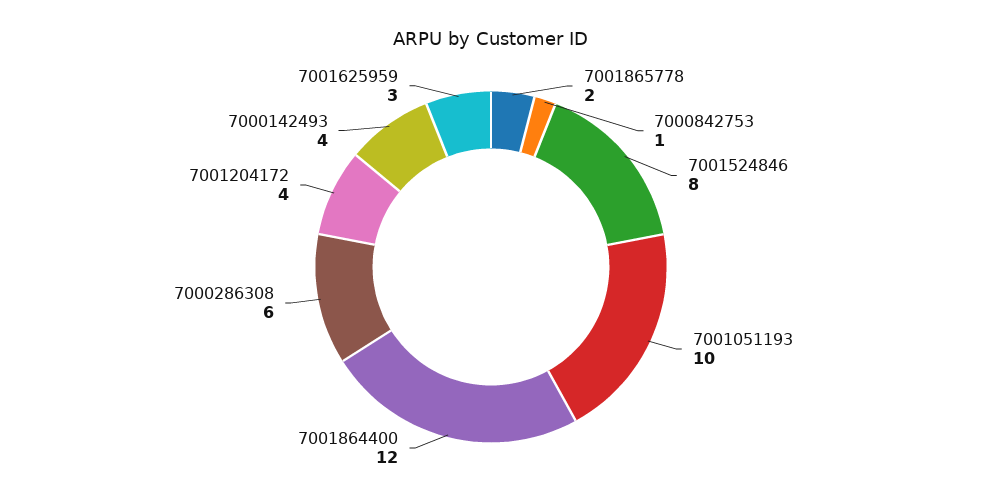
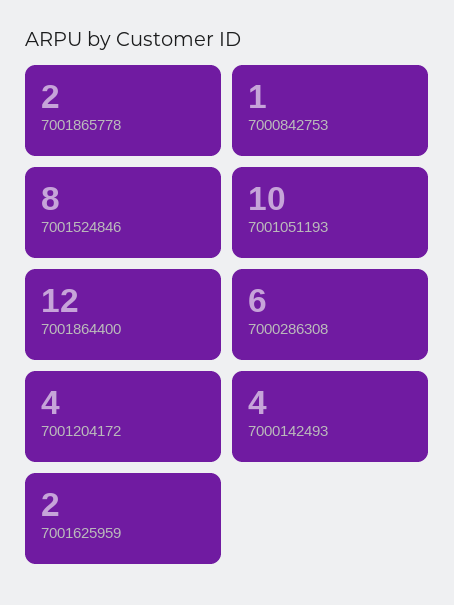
  {
    "7001865778": 2,
    "7000842753": 1,
    "7001524846": 8,
    "7001051193": 10,
    "7001864400": 12,
    "7000286308": 6,
    "7001204172": 4,
    "7000142493": 4,
-   "7001625959": 3
+   "7001625959": 2
  }

